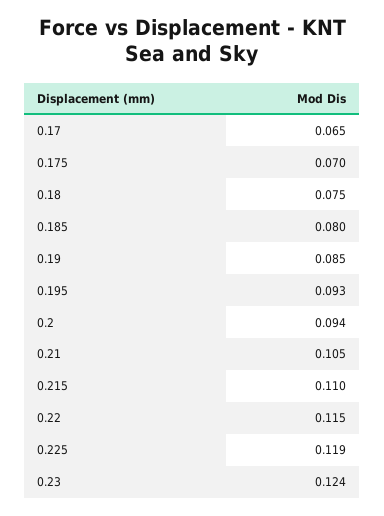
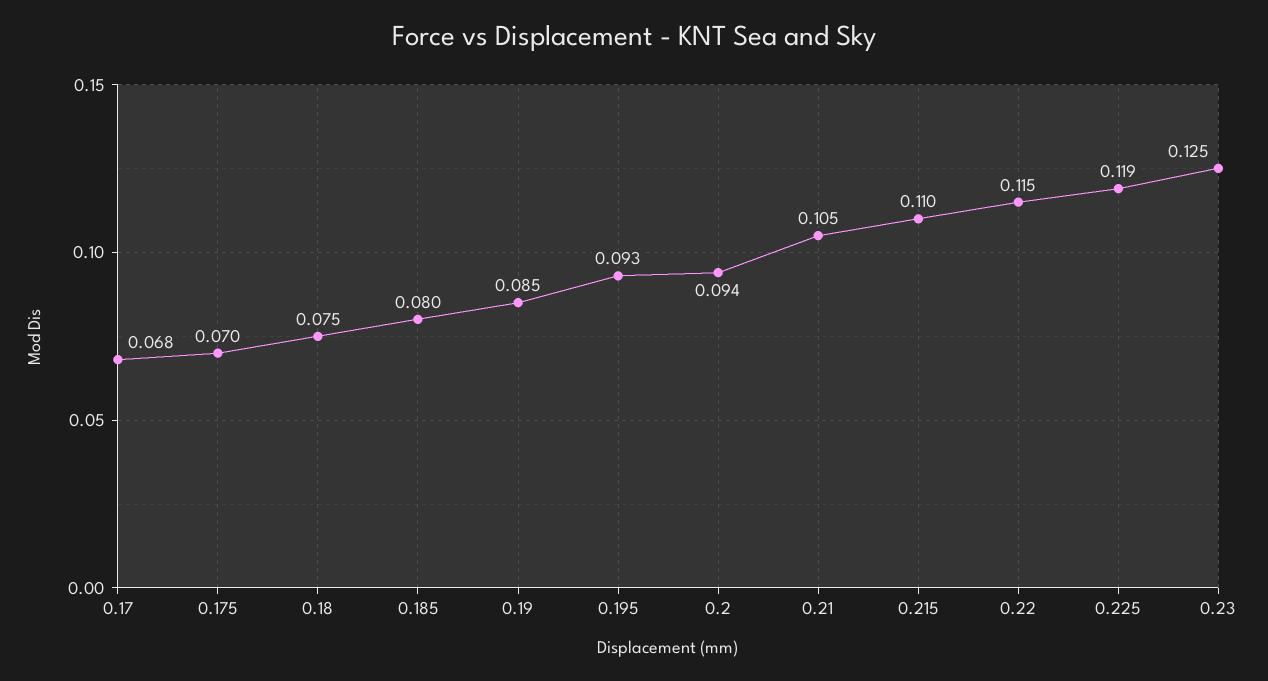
  {
-   "0.17": 0.065,
+   "0.17": 0.068,
    "0.175": 0.07,
    "0.18": 0.075,
    "0.185": 0.08,
    "0.19": 0.085,
    "0.195": 0.093,
    "0.2": 0.094,
    "0.21": 0.105,
    "0.215": 0.11,
    "0.22": 0.115,
    "0.225": 0.119,
-   "0.23": 0.124
+   "0.23": 0.125
  }

